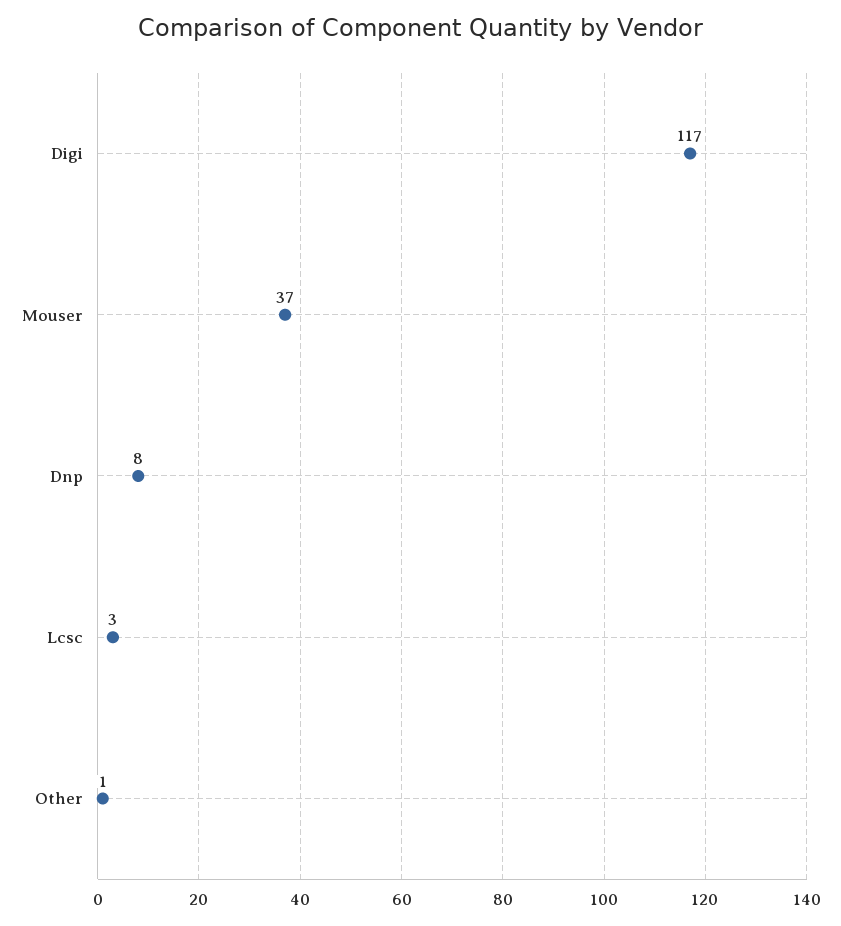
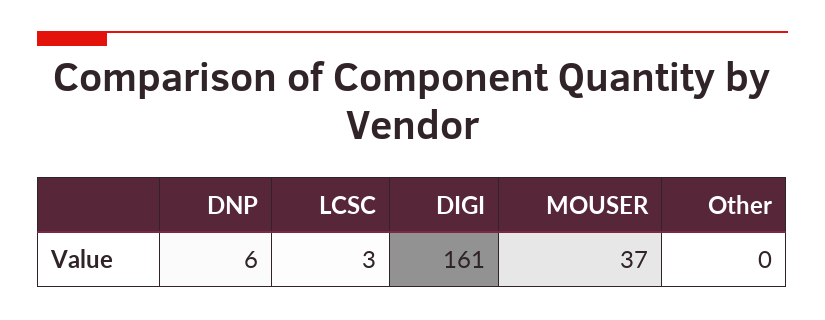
  {
-   "Digi": 117,
+   "Digi": 161,
    "Mouser": 37,
-   "Dnp": 8,
+   "Dnp": 6,
    "Lcsc": 3,
-   "Other": 1
+   "Other": 0
  }

